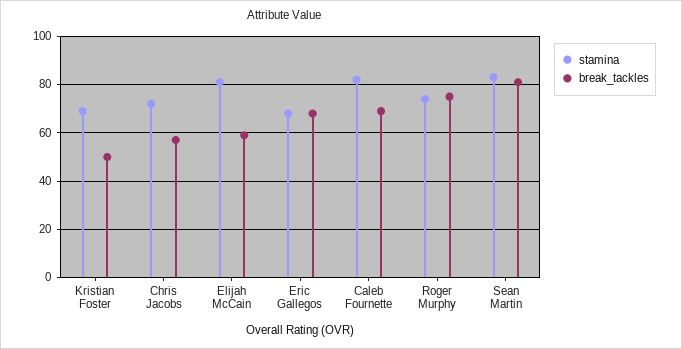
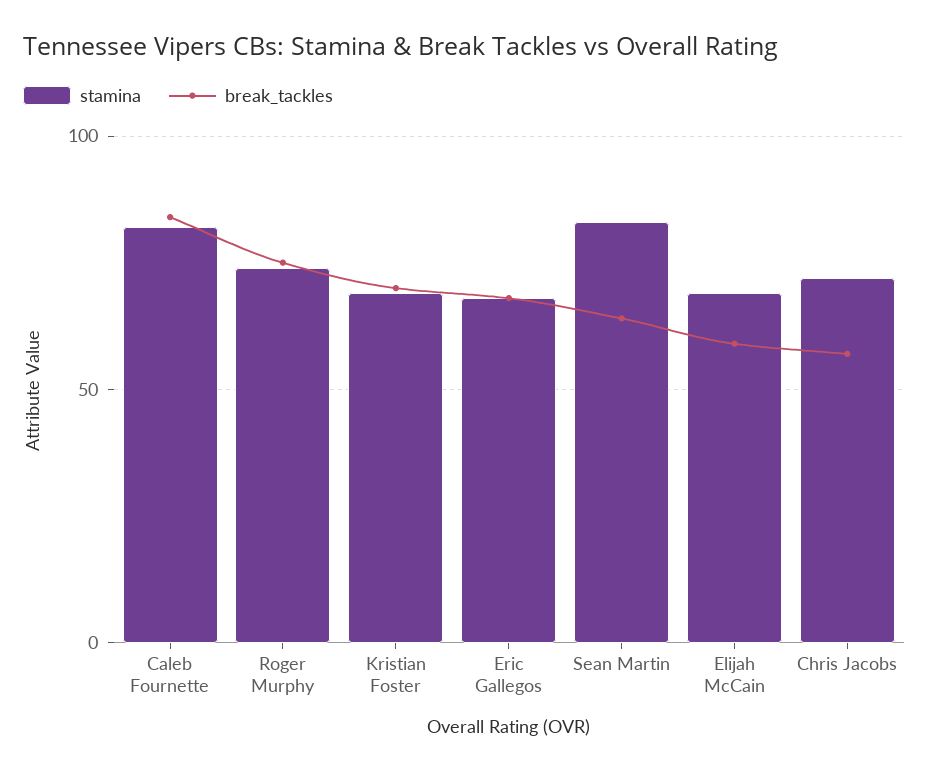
  {
    "stamina": {
      "Kristian Foster": 70,
      "Chris Jacobs": 70,
-     "Elijah McCain": 80,
+     "Elijah McCain": 70,
      "Eric Gallegos": 70,
      "Caleb Fournette": 80,
      "Roger Murphy": 75,
      "Sean Martin": 85
    },
    "break_tackles": {
-     "Kristian Foster": 50,
+     "Kristian Foster": 70,
      "Chris Jacobs": 55,
      "Elijah McCain": 60,
      "Eric Gallegos": 70,
-     "Caleb Fournette": 70,
+     "Caleb Fournette": 85,
      "Roger Murphy": 75,
-     "Sean Martin": 80
+     "Sean Martin": 65
    }
  }

